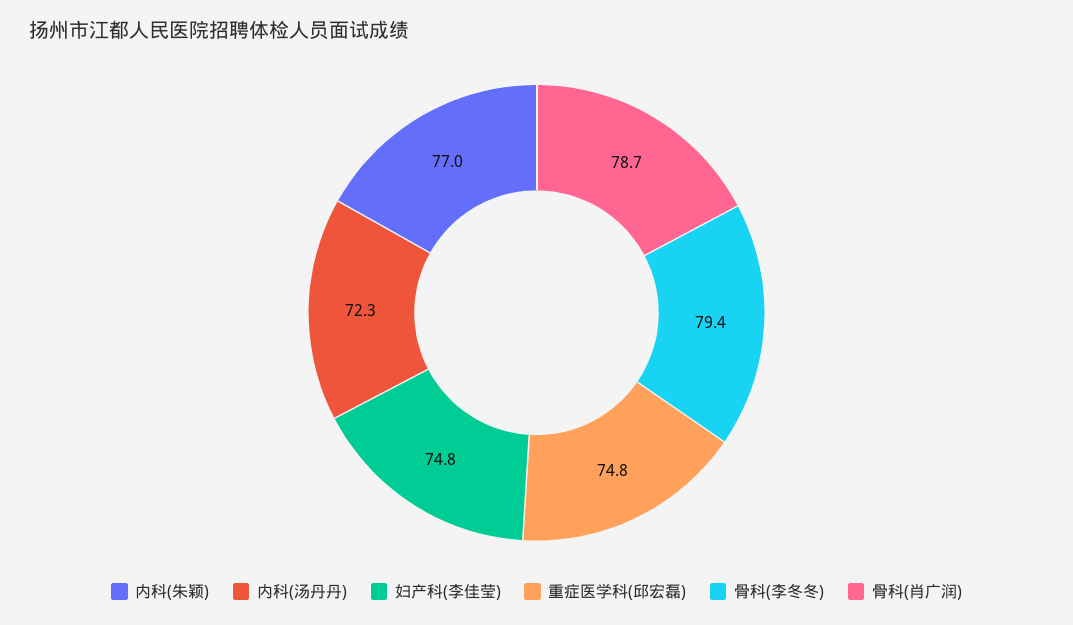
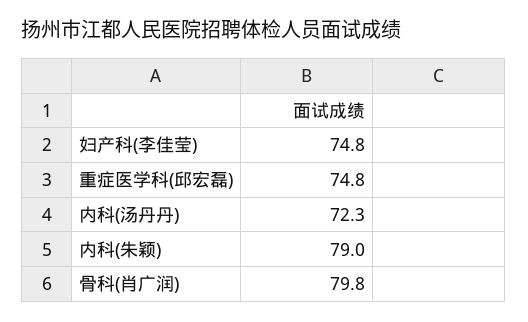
  {
-   "内科(朱颖)": 77,
+   "内科(朱颖)": 79,
    "内科(汤丹丹)": 72.3,
    "妇产科(李佳莹)": 74.8,
    "重症医学科(邱宏磊)": 74.8,
-   "骨科(李冬冬)": 79.4,
-   "骨科(肖广润)": 78.7
+   "骨科(肖广润)": 79.8
  }

